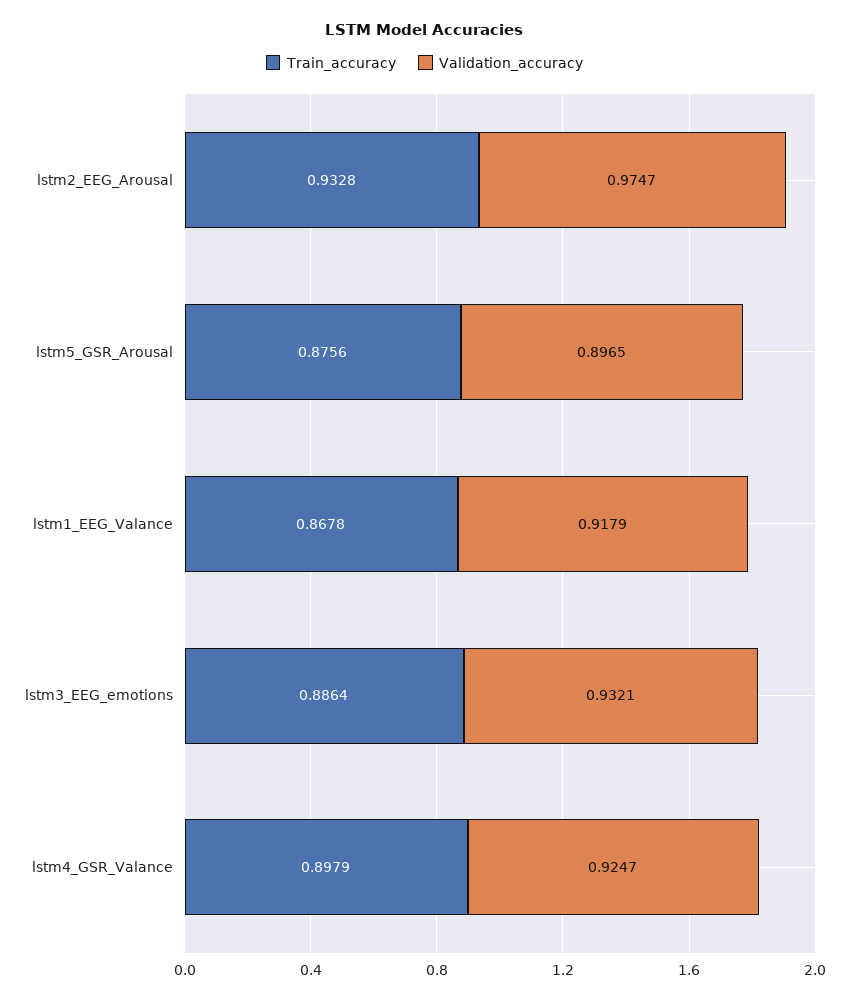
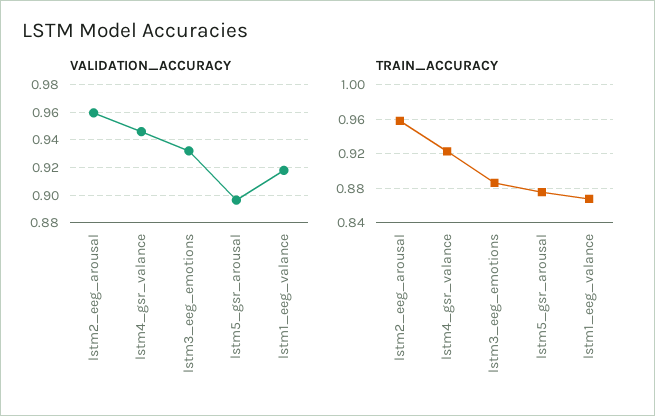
  {
    "Train_accuracy": {
-     "lstm2_EEG_Arousal": 0.9328,
+     "lstm2_EEG_Arousal": 0.96,
      "lstm5_GSR_Arousal": 0.8756,
      "lstm1_EEG_Valance": 0.8678,
      "lstm3_EEG_emotions": 0.8864,
-     "lstm4_GSR_Valance": 0.8979
+     "lstm4_GSR_Valance": 0.92
    },
    "Validation_accuracy": {
-     "lstm2_EEG_Arousal": 0.9747,
+     "lstm2_EEG_Arousal": 0.96,
      "lstm5_GSR_Arousal": 0.8965,
      "lstm1_EEG_Valance": 0.9179,
      "lstm3_EEG_emotions": 0.9321,
-     "lstm4_GSR_Valance": 0.9247
+     "lstm4_GSR_Valance": 0.945
    }
  }

